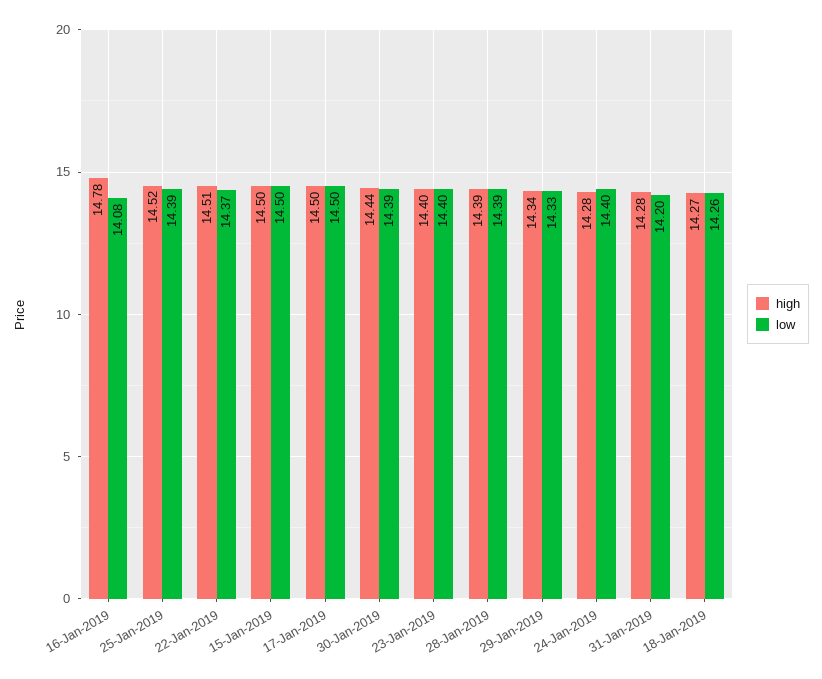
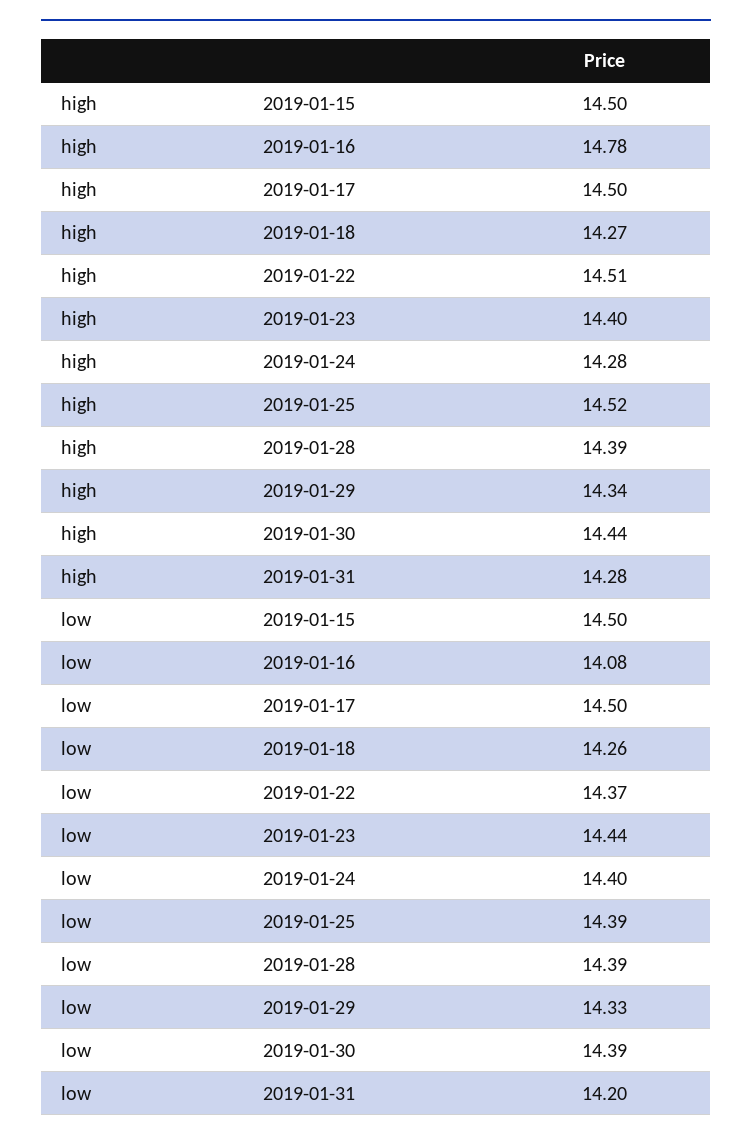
  {
    "high": {
      "16-Jan-2019": 14.78,
      "25-Jan-2019": 14.52,
      "22-Jan-2019": 14.51,
      "15-Jan-2019": 14.5,
      "17-Jan-2019": 14.5,
      "30-Jan-2019": 14.44,
      "23-Jan-2019": 14.4,
      "28-Jan-2019": 14.39,
      "29-Jan-2019": 14.34,
      "24-Jan-2019": 14.28,
      "31-Jan-2019": 14.28,
      "18-Jan-2019": 14.27
    },
    "low": {
      "16-Jan-2019": 14.08,
      "25-Jan-2019": 14.39,
      "22-Jan-2019": 14.37,
      "15-Jan-2019": 14.5,
      "17-Jan-2019": 14.5,
      "30-Jan-2019": 14.39,
-     "23-Jan-2019": 14.4,
+     "23-Jan-2019": 14.44,
      "28-Jan-2019": 14.39,
      "29-Jan-2019": 14.33,
      "24-Jan-2019": 14.4,
      "31-Jan-2019": 14.2,
      "18-Jan-2019": 14.26
    }
  }

